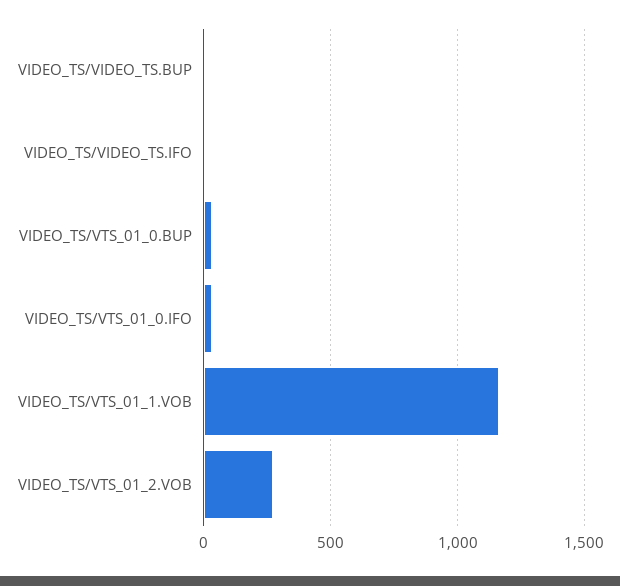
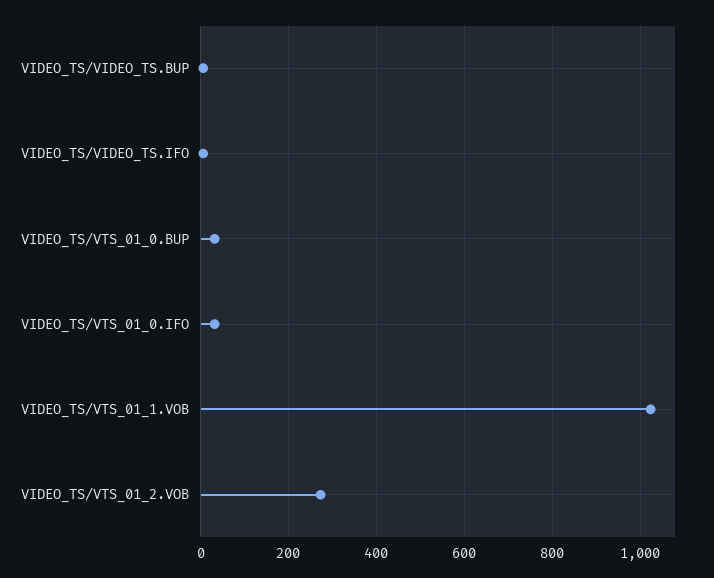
  {
    "VIDEO_TS/VIDEO_TS.BUP": 0,
    "VIDEO_TS/VIDEO_TS.IFO": 0,
    "VIDEO_TS/VTS_01_0.BUP": 40,
    "VIDEO_TS/VTS_01_0.IFO": 40,
-   "VIDEO_TS/VTS_01_1.VOB": 1150,
+   "VIDEO_TS/VTS_01_1.VOB": 1020,
    "VIDEO_TS/VTS_01_2.VOB": 280
  }

